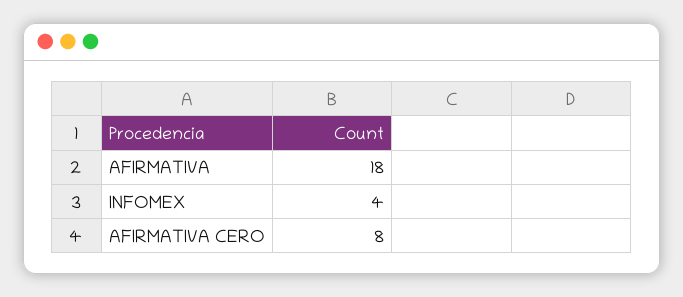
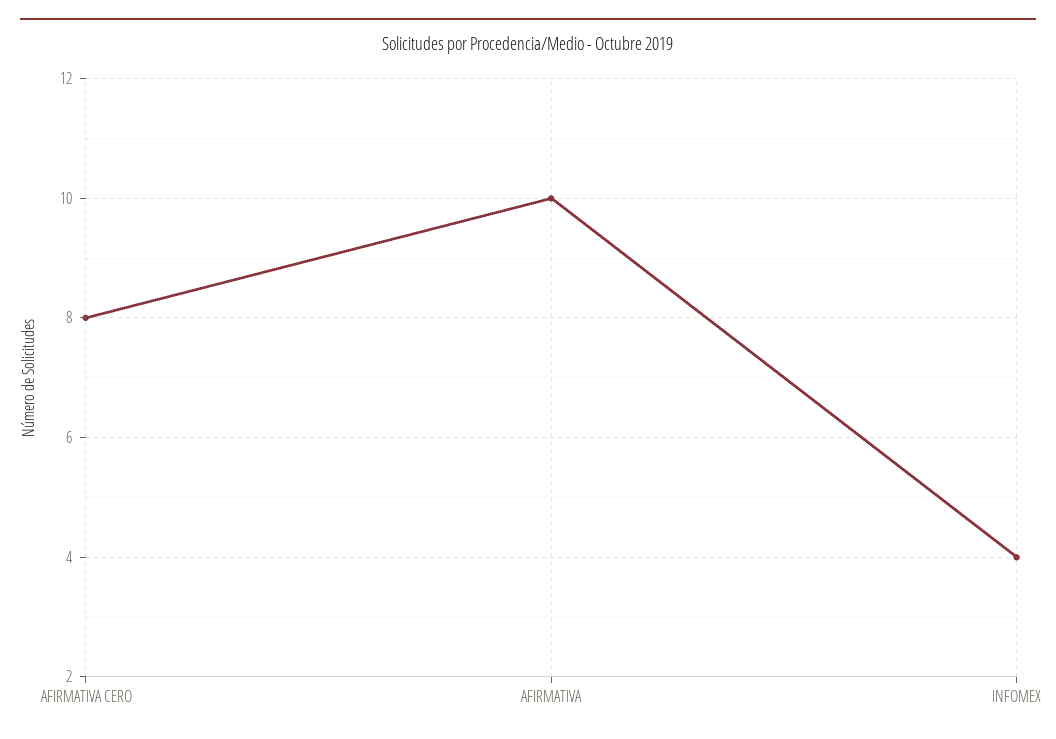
  {
-   "AFIRMATIVA": 18,
+   "AFIRMATIVA": 10,
    "INFOMEX": 4,
    "AFIRMATIVA CERO": 8
  }

